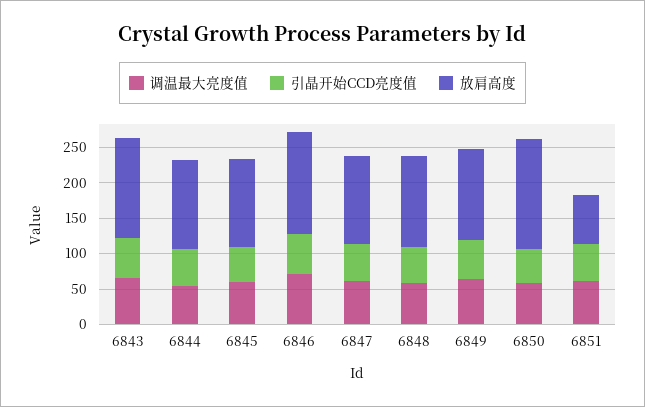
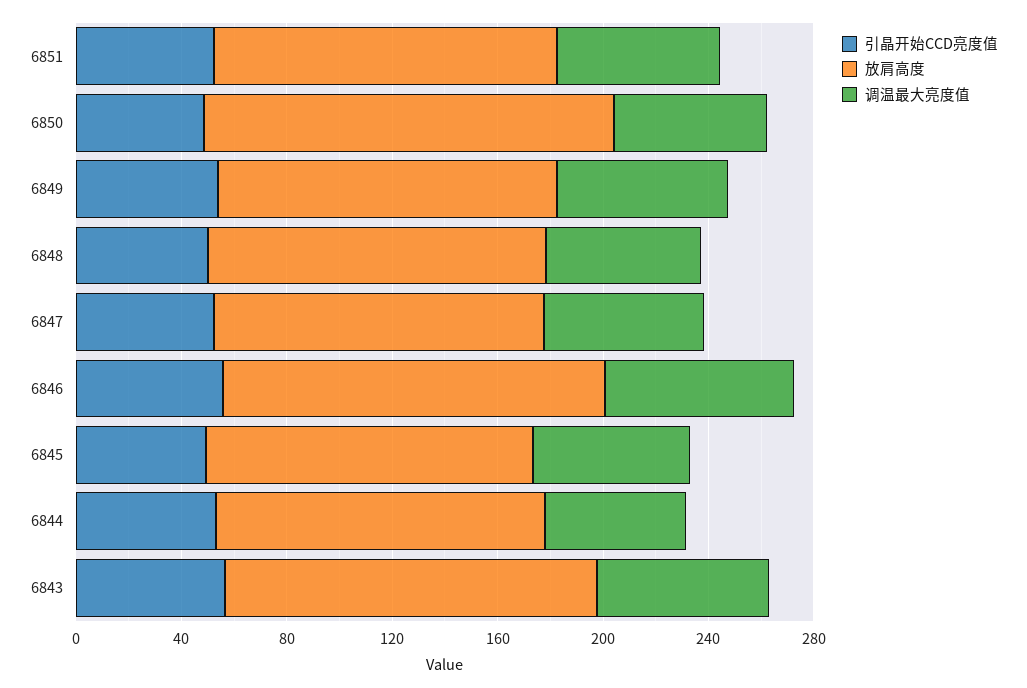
  {
    "调温最大亮度值": {
      "6843": 70,
      "6844": 50,
      "6845": 60,
      "6846": 70,
      "6847": 60,
      "6848": 60,
      "6849": 60,
      "6850": 60,
      "6851": 60
    },
    "引晶开始CCD亮度值": {
      "6843": 60,
      "6844": 50,
      "6845": 50,
      "6846": 60,
      "6847": 50,
      "6848": 50,
      "6849": 50,
      "6850": 50,
      "6851": 50
    },
    "放肩高度": {
      "6843": 140,
      "6844": 120,
      "6845": 120,
      "6846": 150,
      "6847": 130,
      "6848": 130,
      "6849": 130,
      "6850": 160,
-     "6851": 75
+     "6851": 130
    }
  }

